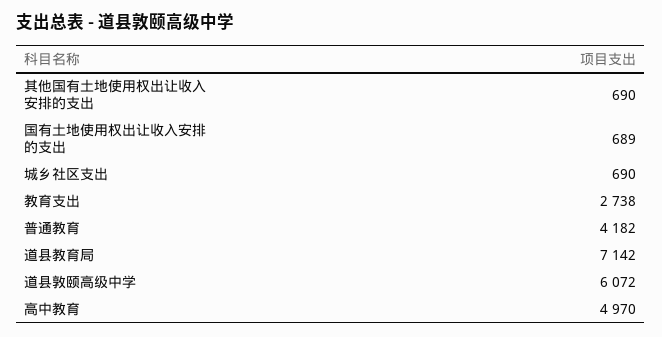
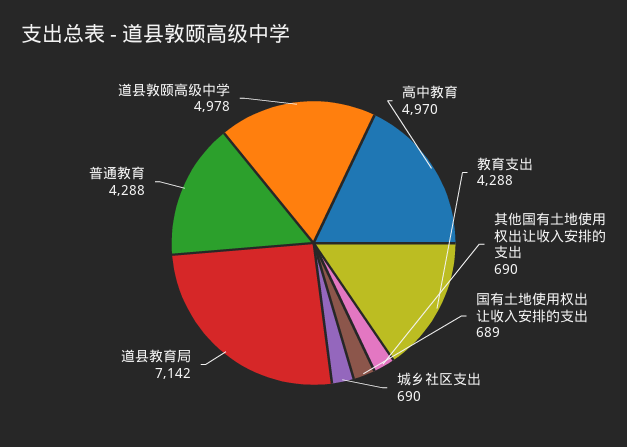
  {
    "其他国有土地使用权出让收入安排的支出": 690,
    "国有土地使用权出让收入安排的支出": 689,
    "城乡社区支出": 690,
-   "教育支出": 2738,
+   "教育支出": 4288,
-   "普通教育": 4182,
+   "普通教育": 4288,
    "道县教育局": 7142,
-   "道县敦颐高级中学": 6072,
+   "道县敦颐高级中学": 4978,
    "高中教育": 4970
  }

